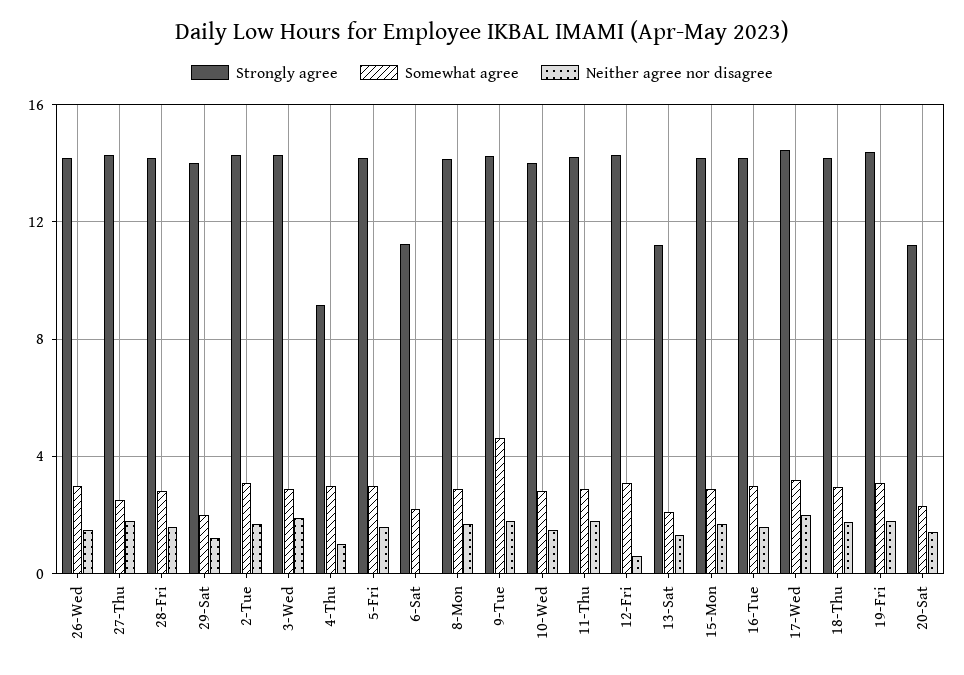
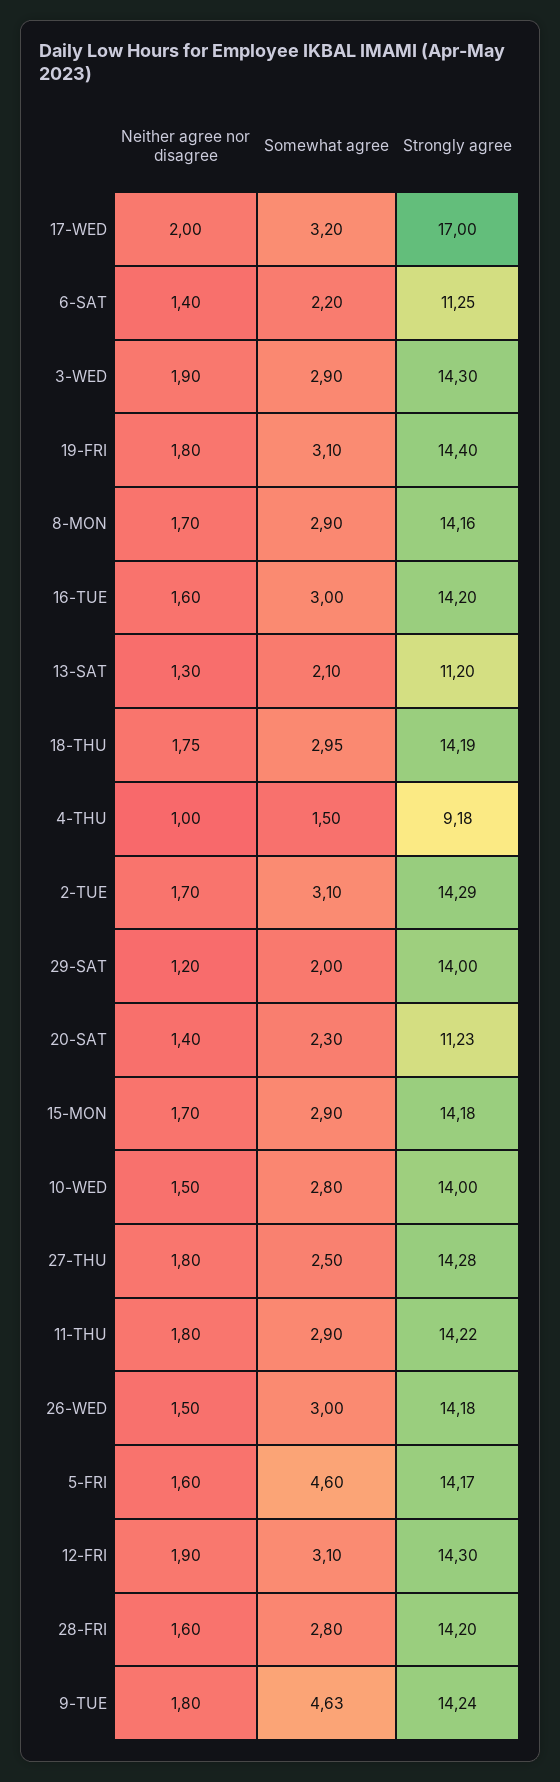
  {
    "Strongly agree": {
      "26-Wed": 14.18,
      "27-Thu": 14.28,
      "28-Fri": 14.2,
      "29-Sat": 14,
      "2-Tue": 14.29,
      "3-Wed": 14.3,
      "4-Thu": 9.18,
      "5-Fri": 14.17,
      "6-Sat": 11.25,
      "8-Mon": 14.16,
      "9-Tue": 14.24,
      "10-Wed": 14,
      "11-Thu": 14.22,
      "12-Fri": 14.3,
      "13-Sat": 11.2,
      "15-Mon": 14.18,
      "16-Tue": 14.2,
-     "17-Wed": 14.5,
+     "17-Wed": 17,
      "18-Thu": 14.19,
      "19-Fri": 14.4,
      "20-Sat": 11.23
    },
    "Somewhat agree": {
      "26-Wed": 3,
      "27-Thu": 2.5,
      "28-Fri": 2.8,
      "29-Sat": 2,
      "2-Tue": 3.1,
      "3-Wed": 2.9,
-     "4-Thu": 3,
+     "4-Thu": 1.5,
-     "5-Fri": 3,
+     "5-Fri": 4.6,
      "6-Sat": 2.2,
      "8-Mon": 2.9,
      "9-Tue": 4.63,
      "10-Wed": 2.8,
      "11-Thu": 2.9,
      "12-Fri": 3.1,
      "13-Sat": 2.1,
      "15-Mon": 2.9,
      "16-Tue": 3,
      "17-Wed": 3.2,
      "18-Thu": 2.95,
      "19-Fri": 3.1,
      "20-Sat": 2.3
    },
    "Neither agree nor disagree": {
      "26-Wed": 1.5,
      "27-Thu": 1.8,
      "28-Fri": 1.6,
      "29-Sat": 1.2,
      "2-Tue": 1.7,
      "3-Wed": 1.9,
      "4-Thu": 1,
      "5-Fri": 1.6,
-     "6-Sat": 0,
+     "6-Sat": 1.4,
      "8-Mon": 1.7,
      "9-Tue": 1.8,
      "10-Wed": 1.5,
      "11-Thu": 1.8,
-     "12-Fri": 0.5,
+     "12-Fri": 1.9,
      "13-Sat": 1.3,
      "15-Mon": 1.7,
      "16-Tue": 1.6,
      "17-Wed": 2,
      "18-Thu": 1.75,
      "19-Fri": 1.8,
      "20-Sat": 1.4
    }
  }

